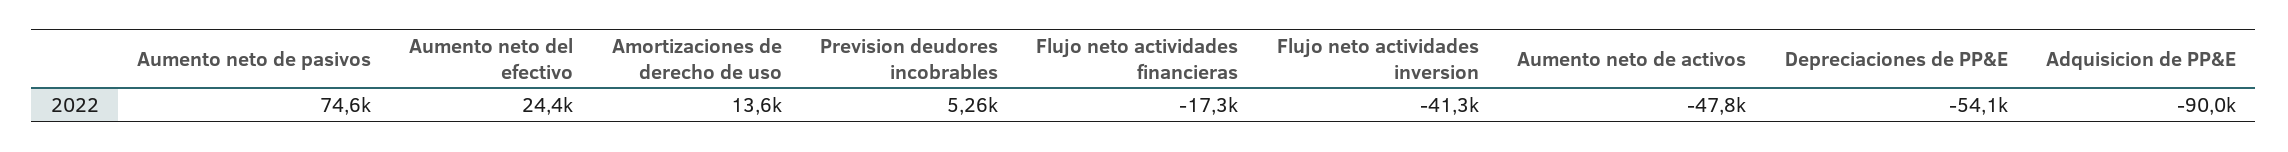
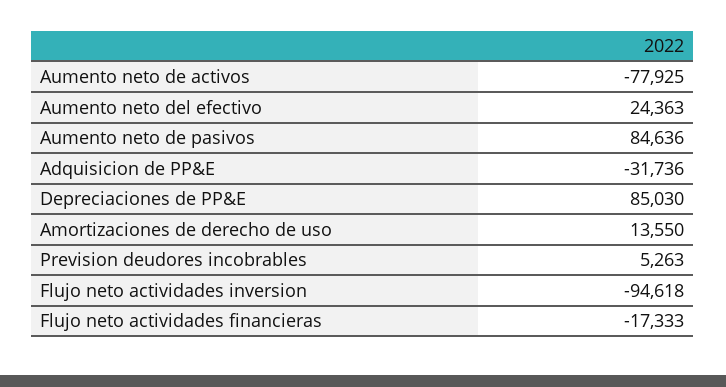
  {
-   "Aumento neto de pasivos": 74600,
+   "Aumento neto de pasivos": 84636,
    "Aumento neto del efectivo": 24363,
    "Amortizaciones de derecho de uso": 13550,
    "Prevision deudores incobrables": 5263,
    "Flujo neto actividades financieras": -17333,
-   "Flujo neto actividades inversion": -41300,
+   "Flujo neto actividades inversion": -94618,
-   "Aumento neto de activos": -47800,
+   "Aumento neto de activos": -77925,
-   "Depreciaciones de PP&E": -54100,
+   "Depreciaciones de PP&E": 85030,
-   "Adquisicion de PP&E": -90000
+   "Adquisicion de PP&E": -31736
  }

